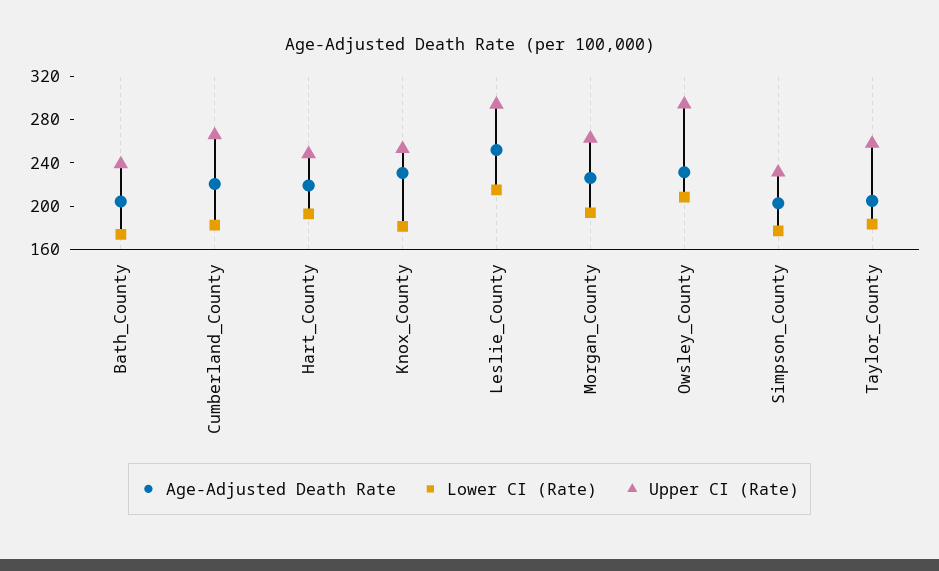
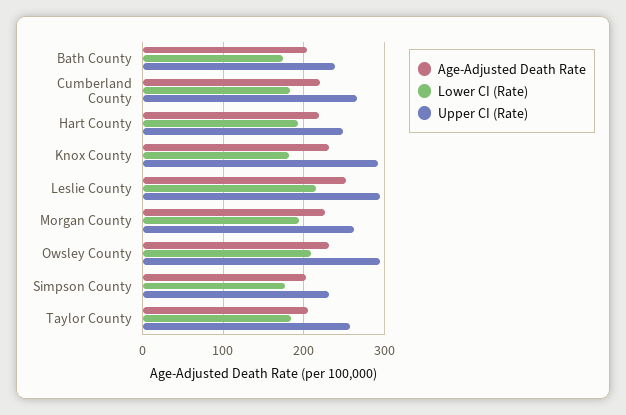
  {
    "Age-Adjusted Death Rate": {
      "Bath_County": 200,
      "Cumberland_County": 220,
      "Hart_County": 220,
      "Knox_County": 230,
      "Leslie_County": 250,
      "Morgan_County": 230,
      "Owsley_County": 230,
      "Simpson_County": 200,
      "Taylor_County": 200
    },
    "Lower CI (Rate)": {
      "Bath_County": 170,
      "Cumberland_County": 180,
      "Hart_County": 190,
      "Knox_County": 180,
      "Leslie_County": 210,
      "Morgan_County": 190,
      "Owsley_County": 210,
      "Simpson_County": 180,
      "Taylor_County": 180
    },
    "Upper CI (Rate)": {
      "Bath_County": 240,
      "Cumberland_County": 270,
      "Hart_County": 250,
-     "Knox_County": 250,
+     "Knox_County": 290,
      "Leslie_County": 290,
      "Morgan_County": 260,
      "Owsley_County": 290,
      "Simpson_County": 230,
      "Taylor_County": 260
    }
  }

